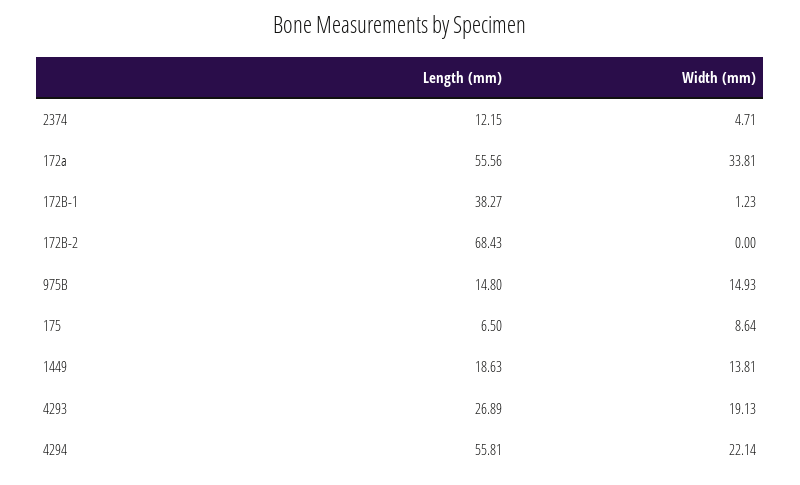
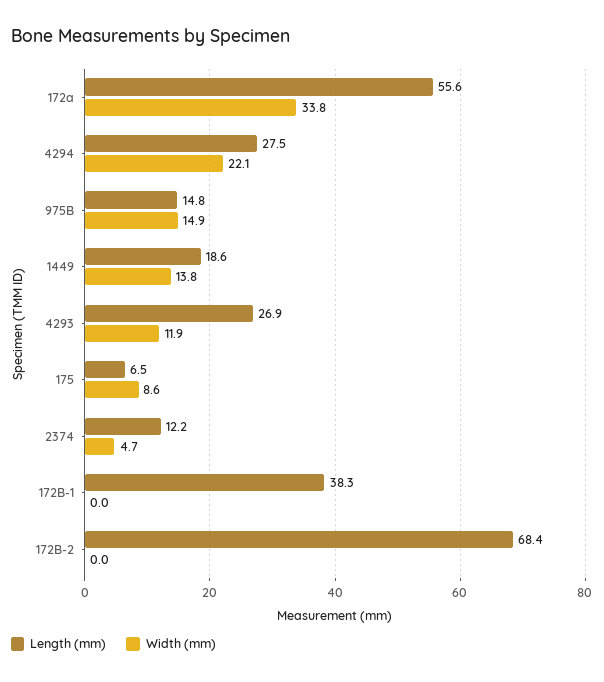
  {
    "Length (mm)": {
      "2374": 12.15,
      "172a": 55.56,
      "172B-1": 38.27,
      "172B-2": 68.43,
      "975B": 14.8,
      "175": 6.5,
      "1449": 18.63,
      "4293": 26.89,
-     "4294": 55.81
+     "4294": 27.5
    },
    "Width (mm)": {
      "2374": 4.71,
      "172a": 33.81,
-     "172B-1": 1.23,
+     "172B-1": 0,
      "172B-2": 0,
      "975B": 14.93,
      "175": 8.64,
      "1449": 13.81,
-     "4293": 19.13,
+     "4293": 11.9,
      "4294": 22.14
    }
  }

